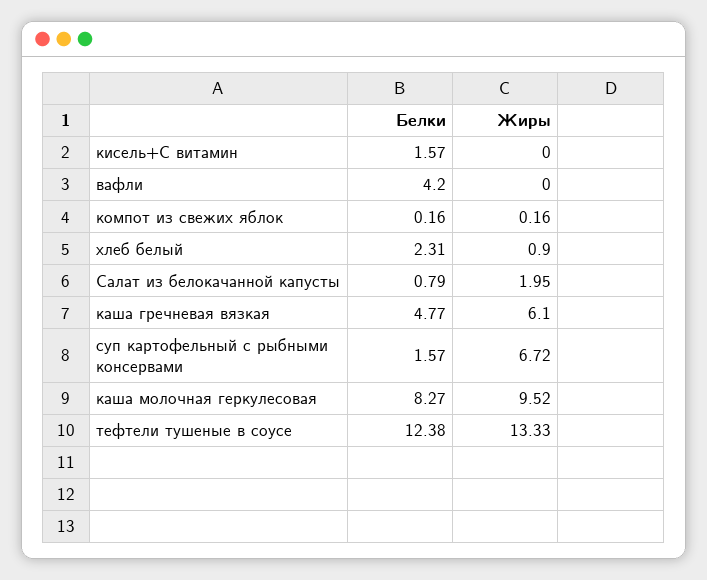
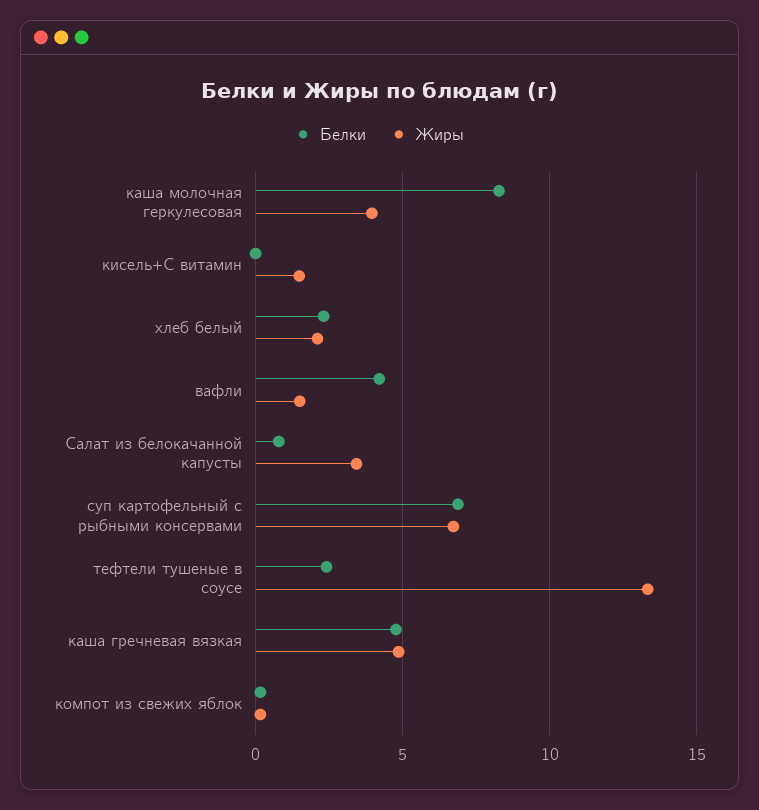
  {
    "Белки": {
-     "кисель+С витамин": 1.57,
+     "кисель+С витамин": 0,
      "вафли": 4.2,
      "компот из свежих яблок": 0.16,
      "хлеб белый": 2.31,
      "Салат из белокачанной капусты": 0.79,
      "каша гречневая вязкая": 4.77,
-     "суп картофельный с рыбными консервами": 1.57,
+     "суп картофельный с рыбными консервами": 7,
      "каша молочная геркулесовая": 8.27,
-     "тефтели тушеные в соусе": 12.38
+     "тефтели тушеные в соусе": 2.5
    },
    "Жиры": {
-     "кисель+С витамин": 0,
+     "кисель+С витамин": 1.5,
-     "вафли": 0,
+     "вафли": 1.5,
      "компот из свежих яблок": 0.16,
-     "хлеб белый": 0.9,
+     "хлеб белый": 2,
-     "Салат из белокачанной капусты": 1.95,
+     "Салат из белокачанной капусты": 3.5,
-     "каша гречневая вязкая": 6.1,
+     "каша гречневая вязкая": 5,
      "суп картофельный с рыбными консервами": 6.72,
-     "каша молочная геркулесовая": 9.52,
+     "каша молочная геркулесовая": 4,
      "тефтели тушеные в соусе": 13.33
    }
  }

